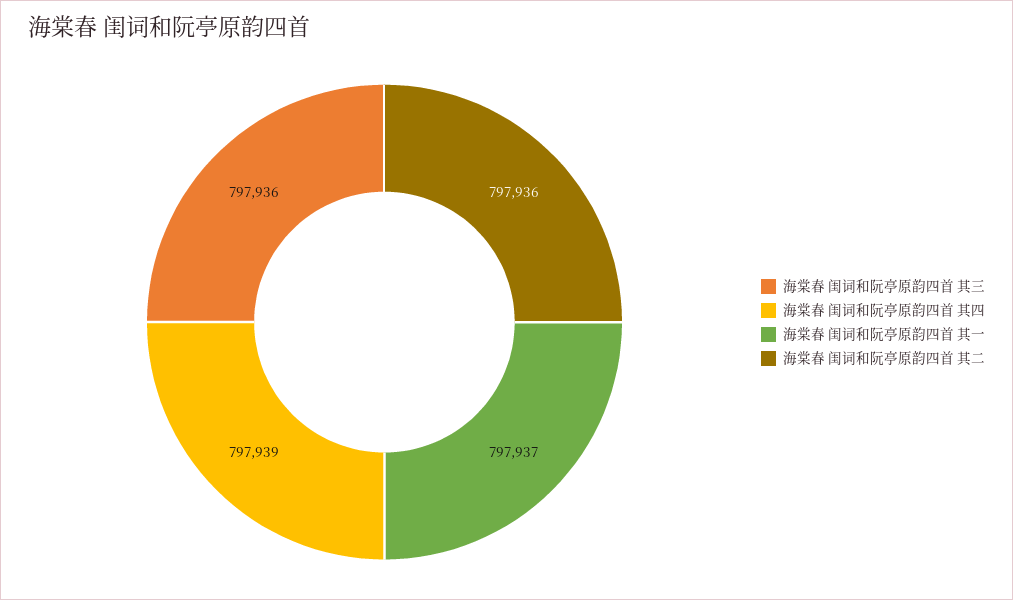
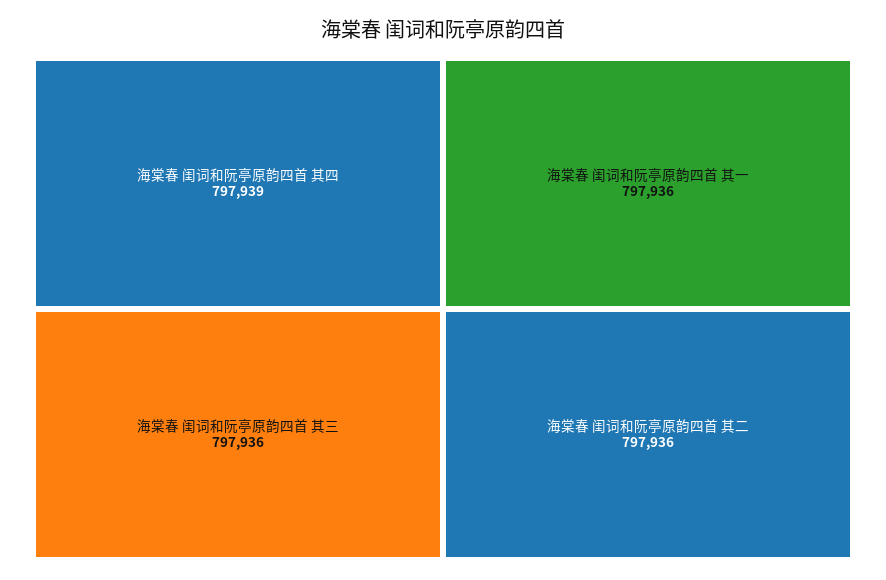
  {
    "海棠春 闺词和阮亭原韵四首 其三": 797936,
    "海棠春 闺词和阮亭原韵四首 其四": 797939,
-   "海棠春 闺词和阮亭原韵四首 其一": 797937,
+   "海棠春 闺词和阮亭原韵四首 其一": 797936,
    "海棠春 闺词和阮亭原韵四首 其二": 797936
  }

